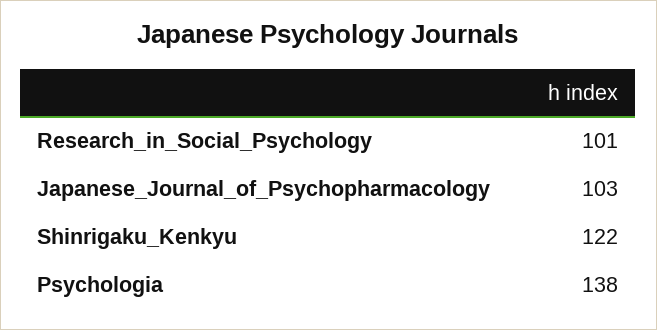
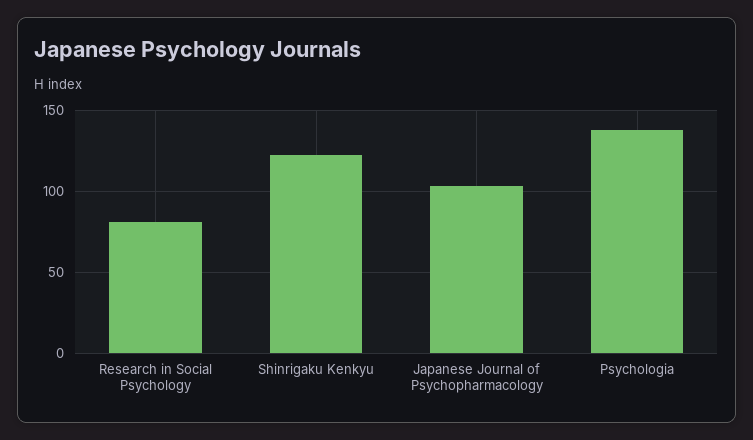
  {
-   "Research_in_Social_Psychology": 101,
+   "Research_in_Social_Psychology": 80,
    "Japanese_Journal_of_Psychopharmacology": 103,
    "Shinrigaku_Kenkyu": 122,
    "Psychologia": 138
  }

